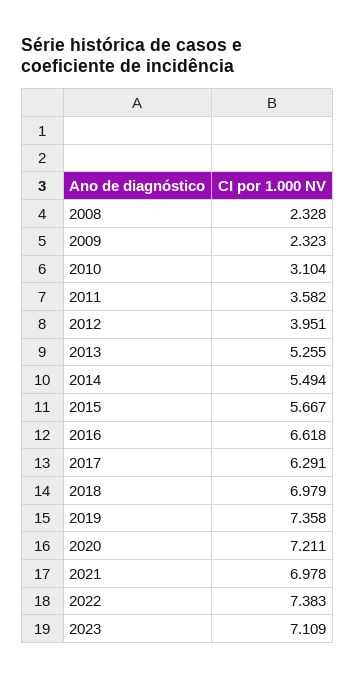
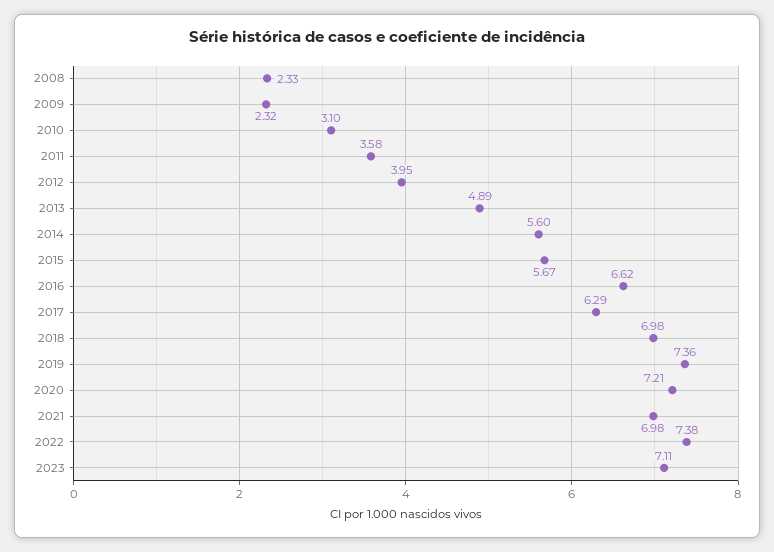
  {
    "2008": 2.328,
    "2009": 2.323,
    "2010": 3.104,
    "2011": 3.582,
    "2012": 3.951,
-   "2013": 5.255,
+   "2013": 4.89,
-   "2014": 5.494,
+   "2014": 5.6,
    "2015": 5.667,
    "2016": 6.618,
    "2017": 6.291,
    "2018": 6.979,
    "2019": 7.358,
    "2020": 7.211,
    "2021": 6.978,
    "2022": 7.383,
    "2023": 7.109
  }

